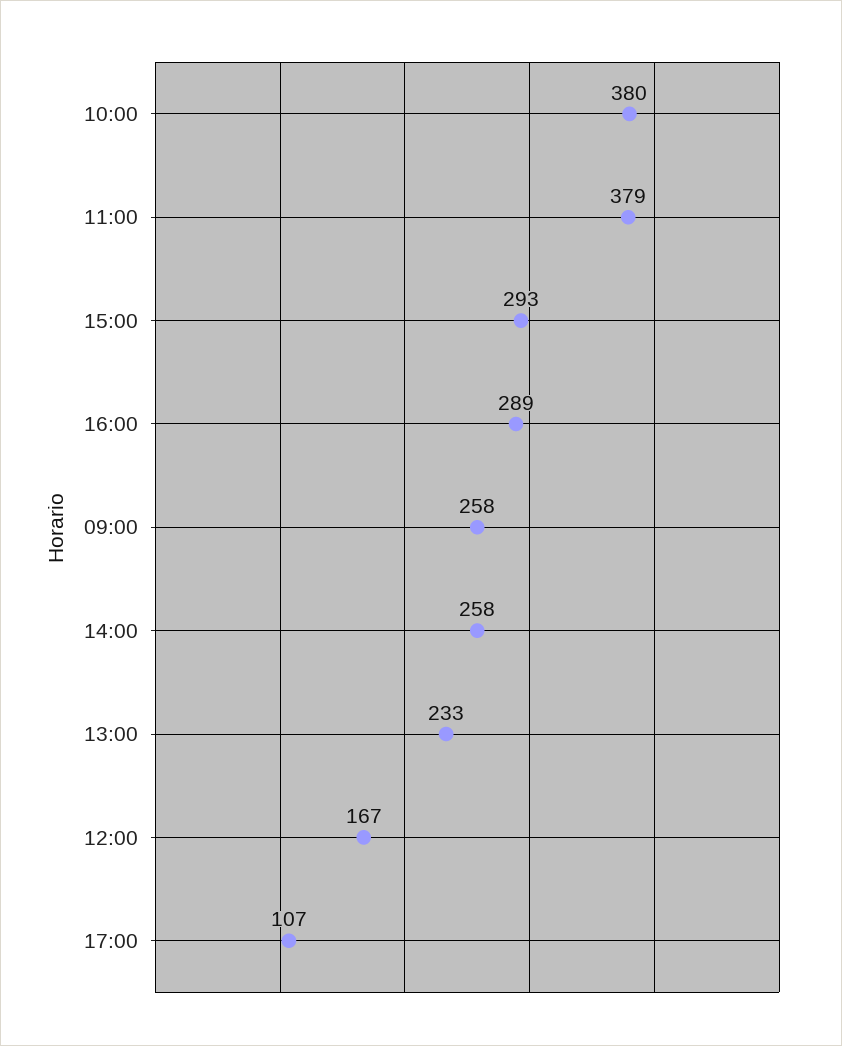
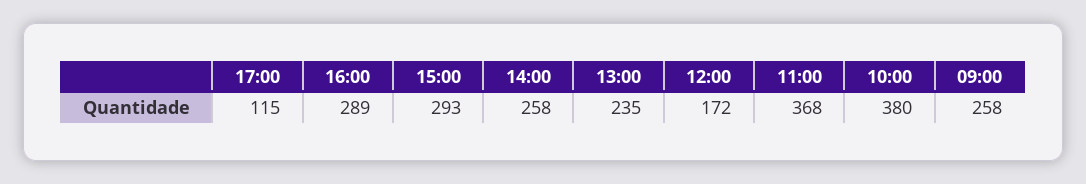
  {
    "10:00": 380,
-   "11:00": 379,
+   "11:00": 368,
    "15:00": 293,
    "16:00": 289,
    "09:00": 258,
    "14:00": 258,
-   "13:00": 233,
+   "13:00": 235,
-   "12:00": 167,
+   "12:00": 172,
-   "17:00": 107
+   "17:00": 115
  }

